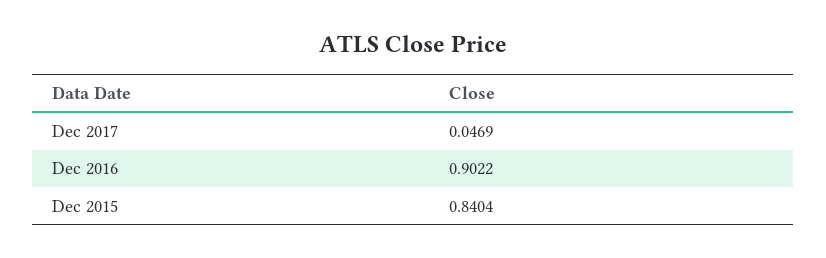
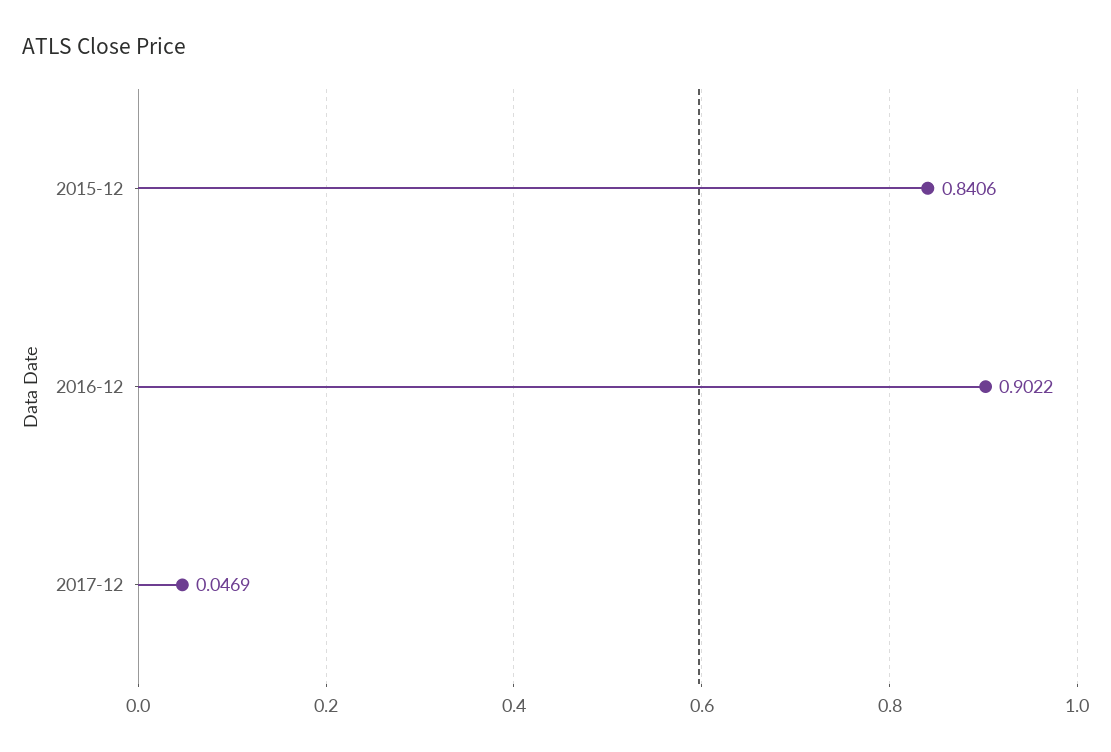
  {
    "Dec 2017": 0.0469,
    "Dec 2016": 0.9022,
-   "Dec 2015": 0.8404
+   "Dec 2015": 0.8406
  }

